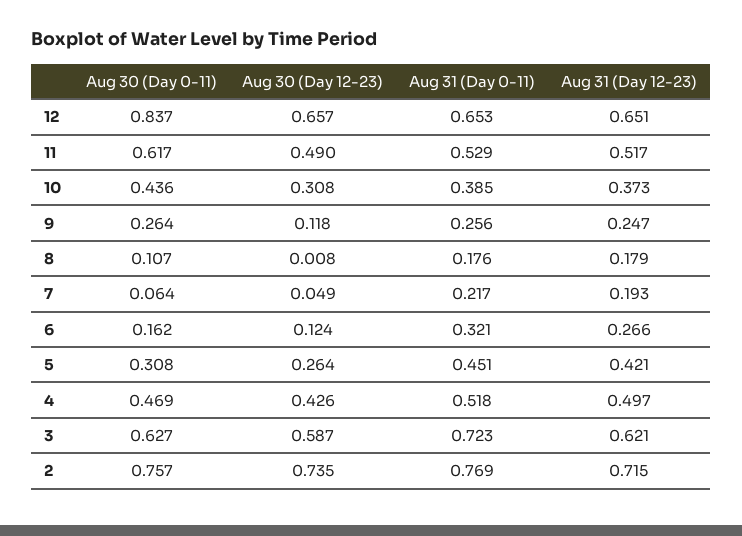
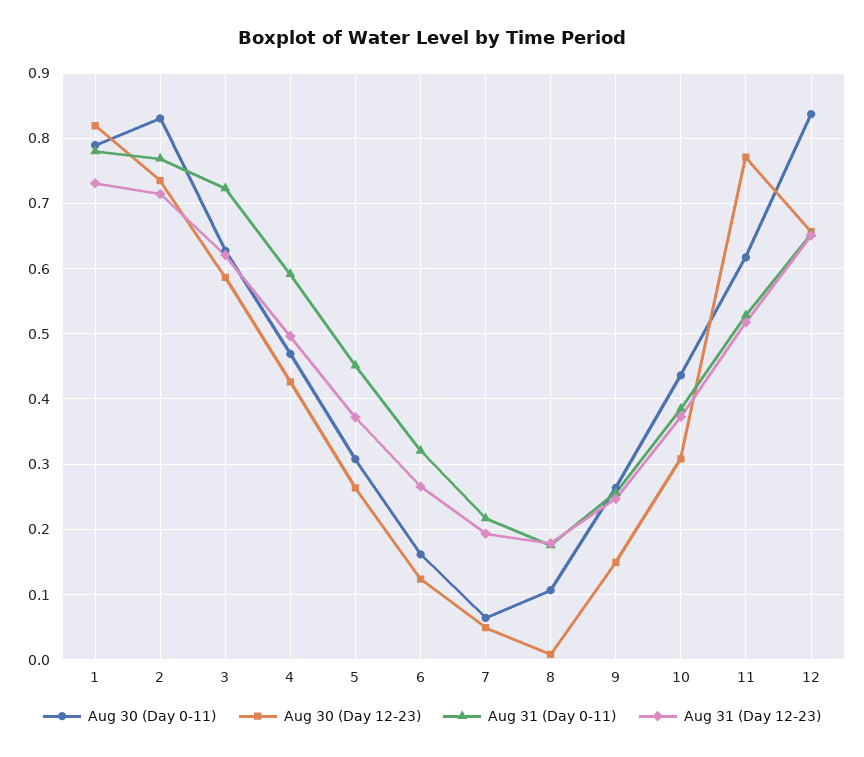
  {
    "Aug 30 (Day 0-11)": {
      "12": 0.837,
      "11": 0.617,
      "10": 0.436,
      "9": 0.264,
      "8": 0.107,
      "7": 0.064,
      "6": 0.162,
      "5": 0.308,
      "4": 0.469,
      "3": 0.627,
-     "2": 0.757
+     "2": 0.83,
+     "1": 0.79
    },
    "Aug 30 (Day 12-23)": {
      "12": 0.657,
-     "11": 0.49,
+     "11": 0.77,
      "10": 0.308,
-     "9": 0.118,
+     "9": 0.15,
      "8": 0.008,
      "7": 0.049,
      "6": 0.124,
      "5": 0.264,
      "4": 0.426,
      "3": 0.587,
-     "2": 0.735
+     "2": 0.735,
+     "1": 0.82
    },
    "Aug 31 (Day 0-11)": {
      "12": 0.653,
      "11": 0.529,
      "10": 0.385,
      "9": 0.256,
      "8": 0.176,
      "7": 0.217,
      "6": 0.321,
      "5": 0.451,
-     "4": 0.518,
+     "4": 0.59,
      "3": 0.723,
-     "2": 0.769
+     "2": 0.769,
+     "1": 0.78
    },
    "Aug 31 (Day 12-23)": {
      "12": 0.651,
      "11": 0.517,
      "10": 0.373,
      "9": 0.247,
      "8": 0.179,
      "7": 0.193,
      "6": 0.266,
-     "5": 0.421,
+     "5": 0.37,
      "4": 0.497,
      "3": 0.621,
-     "2": 0.715
+     "2": 0.715,
+     "1": 0.73
    }
  }

